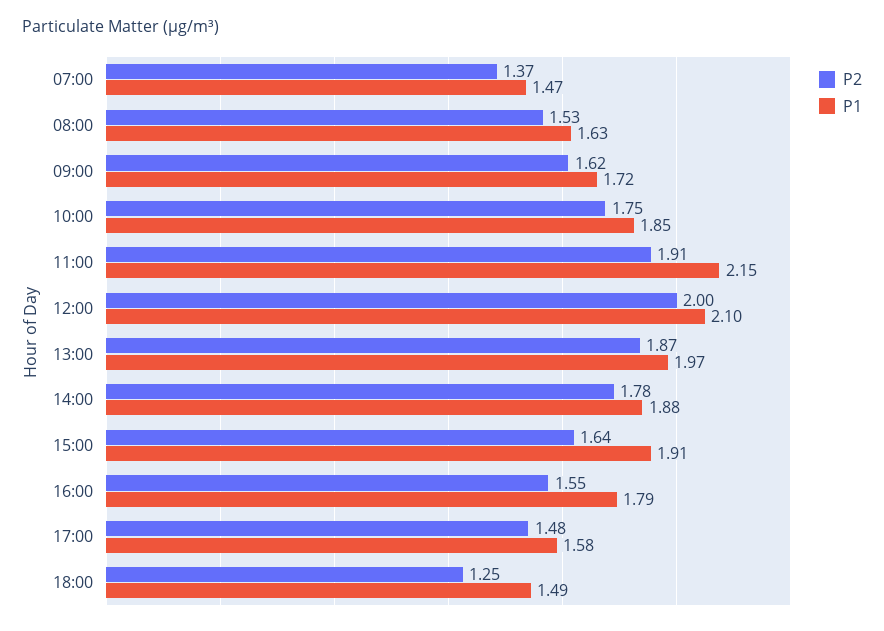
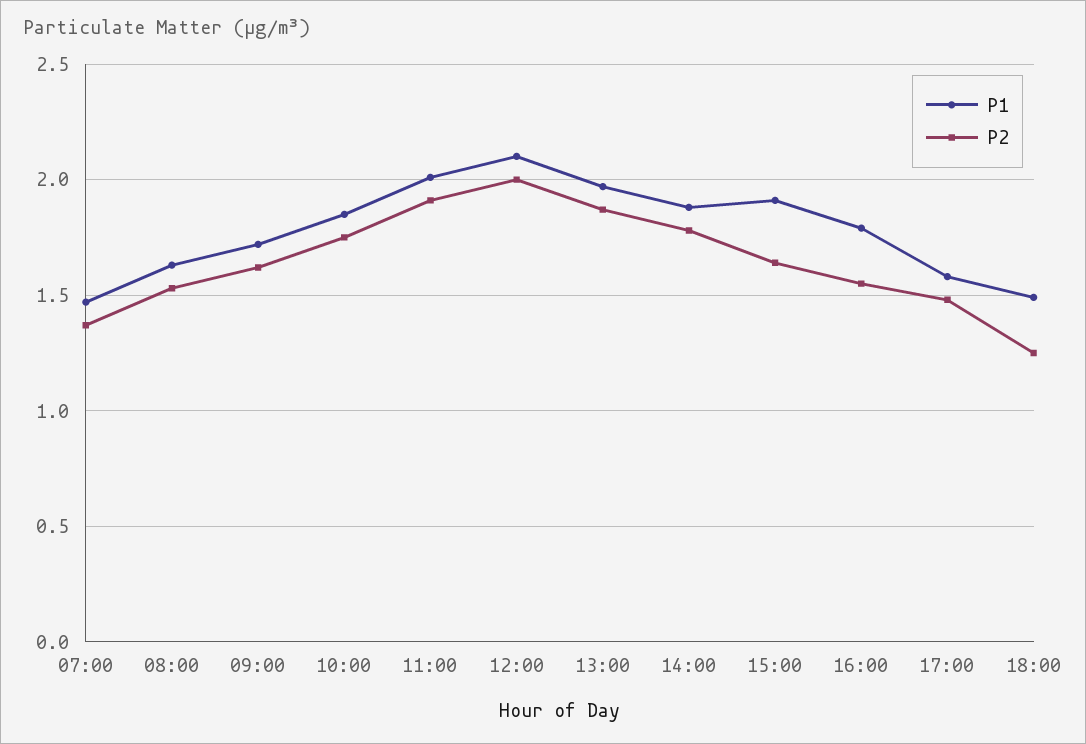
  {
    "P2": {
      "07:00": 1.37,
      "08:00": 1.53,
      "09:00": 1.62,
      "10:00": 1.75,
      "11:00": 1.91,
      "12:00": 2,
      "13:00": 1.87,
      "14:00": 1.78,
      "15:00": 1.64,
      "16:00": 1.55,
      "17:00": 1.48,
      "18:00": 1.25
    },
    "P1": {
      "07:00": 1.47,
      "08:00": 1.63,
      "09:00": 1.72,
      "10:00": 1.85,
-     "11:00": 2.15,
+     "11:00": 2,
      "12:00": 2.1,
      "13:00": 1.97,
      "14:00": 1.88,
      "15:00": 1.91,
      "16:00": 1.79,
      "17:00": 1.58,
      "18:00": 1.49
    }
  }

